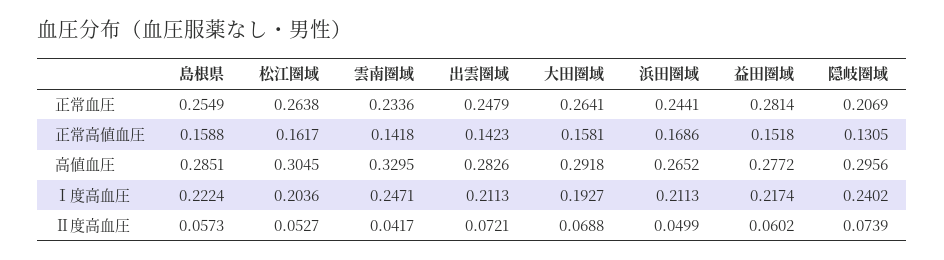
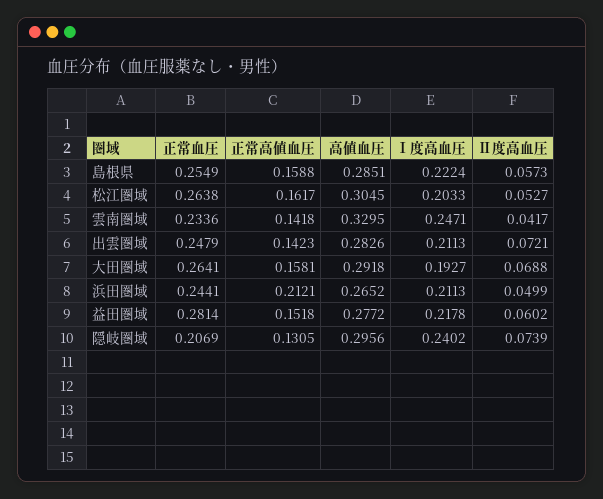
  {
    "島根県": {
      "正常血圧": 0.2549,
      "正常高値血圧": 0.1588,
      "高値血圧": 0.2851,
      "Ⅰ度高血圧": 0.2224,
      "Ⅱ度高血圧": 0.0573
    },
    "松江圏域": {
      "正常血圧": 0.2638,
      "正常高値血圧": 0.1617,
      "高値血圧": 0.3045,
-     "Ⅰ度高血圧": 0.2036,
+     "Ⅰ度高血圧": 0.2033,
      "Ⅱ度高血圧": 0.0527
    },
    "雲南圏域": {
      "正常血圧": 0.2336,
      "正常高値血圧": 0.1418,
      "高値血圧": 0.3295,
      "Ⅰ度高血圧": 0.2471,
      "Ⅱ度高血圧": 0.0417
    },
    "出雲圏域": {
      "正常血圧": 0.2479,
      "正常高値血圧": 0.1423,
      "高値血圧": 0.2826,
      "Ⅰ度高血圧": 0.2113,
      "Ⅱ度高血圧": 0.0721
    },
    "大田圏域": {
      "正常血圧": 0.2641,
      "正常高値血圧": 0.1581,
      "高値血圧": 0.2918,
      "Ⅰ度高血圧": 0.1927,
      "Ⅱ度高血圧": 0.0688
    },
    "浜田圏域": {
      "正常血圧": 0.2441,
-     "正常高値血圧": 0.1686,
+     "正常高値血圧": 0.2121,
      "高値血圧": 0.2652,
      "Ⅰ度高血圧": 0.2113,
      "Ⅱ度高血圧": 0.0499
    },
    "益田圏域": {
      "正常血圧": 0.2814,
      "正常高値血圧": 0.1518,
      "高値血圧": 0.2772,
-     "Ⅰ度高血圧": 0.2174,
+     "Ⅰ度高血圧": 0.2178,
      "Ⅱ度高血圧": 0.0602
    },
    "隠岐圏域": {
      "正常血圧": 0.2069,
      "正常高値血圧": 0.1305,
      "高値血圧": 0.2956,
      "Ⅰ度高血圧": 0.2402,
      "Ⅱ度高血圧": 0.0739
    }
  }

